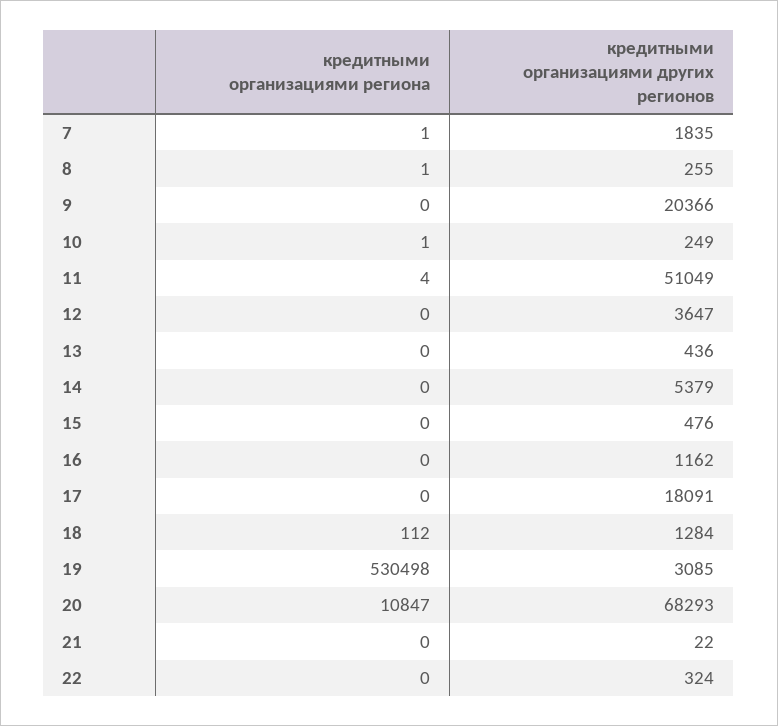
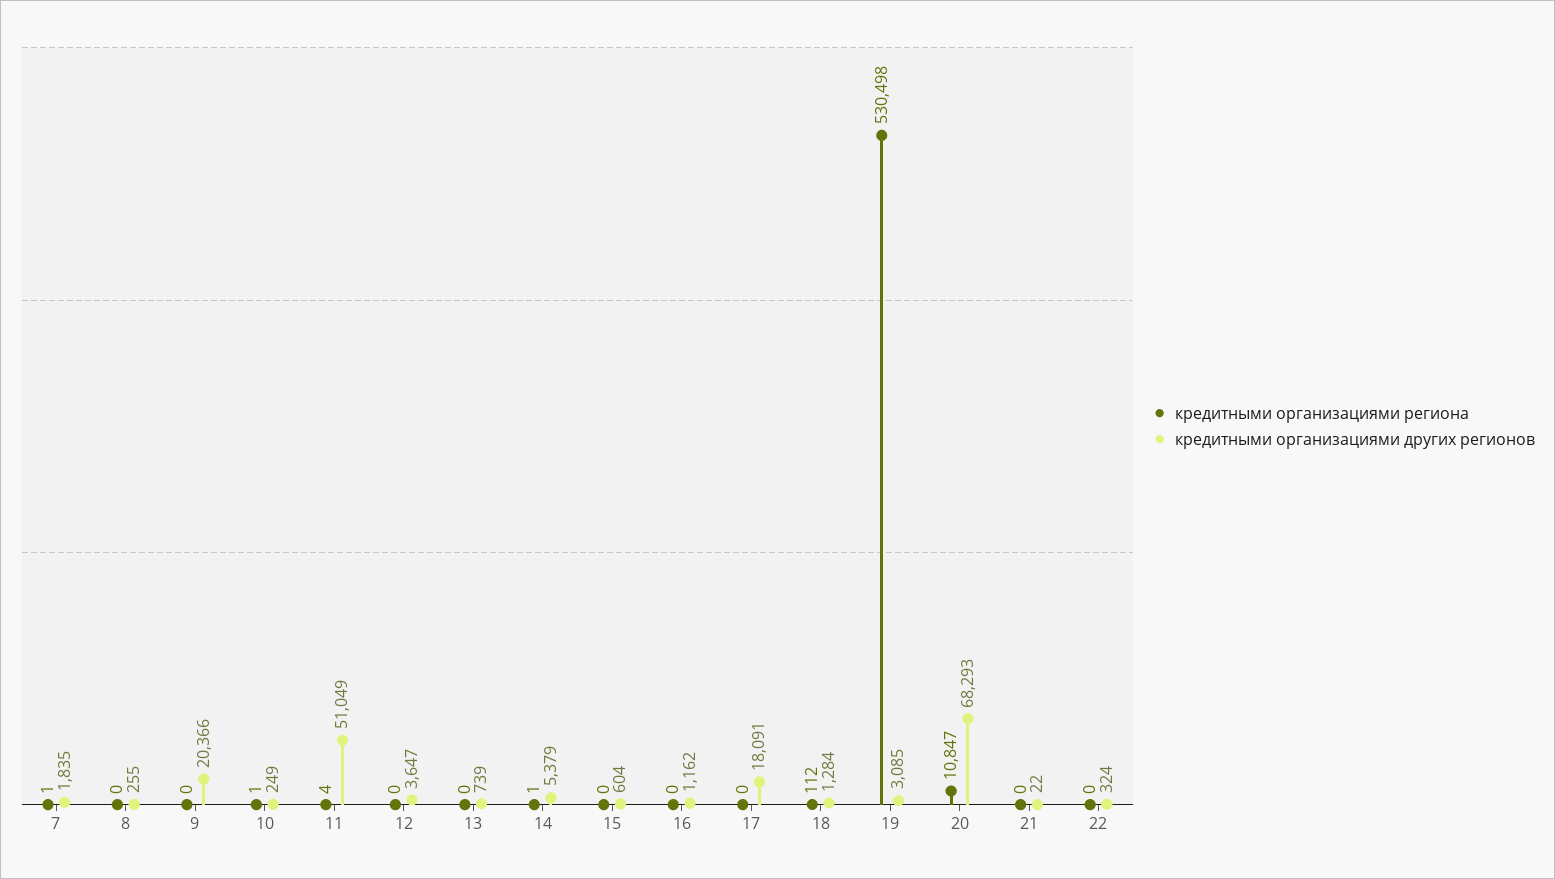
  {
    "кредитными организациями региона": {
      "7": 1,
-     "8": 1,
+     "8": 0,
      "9": 0,
      "10": 1,
      "11": 4,
      "12": 0,
      "13": 0,
-     "14": 0,
+     "14": 1,
      "15": 0,
      "16": 0,
      "17": 0,
      "18": 112,
      "19": 530498,
      "20": 10847,
      "21": 0,
      "22": 0
    },
    "кредитными организациями других регионов": {
      "7": 1835,
      "8": 255,
      "9": 20366,
      "10": 249,
      "11": 51049,
      "12": 3647,
-     "13": 436,
+     "13": 739,
      "14": 5379,
-     "15": 476,
+     "15": 604,
      "16": 1162,
      "17": 18091,
      "18": 1284,
      "19": 3085,
      "20": 68293,
      "21": 22,
      "22": 324
    }
  }

